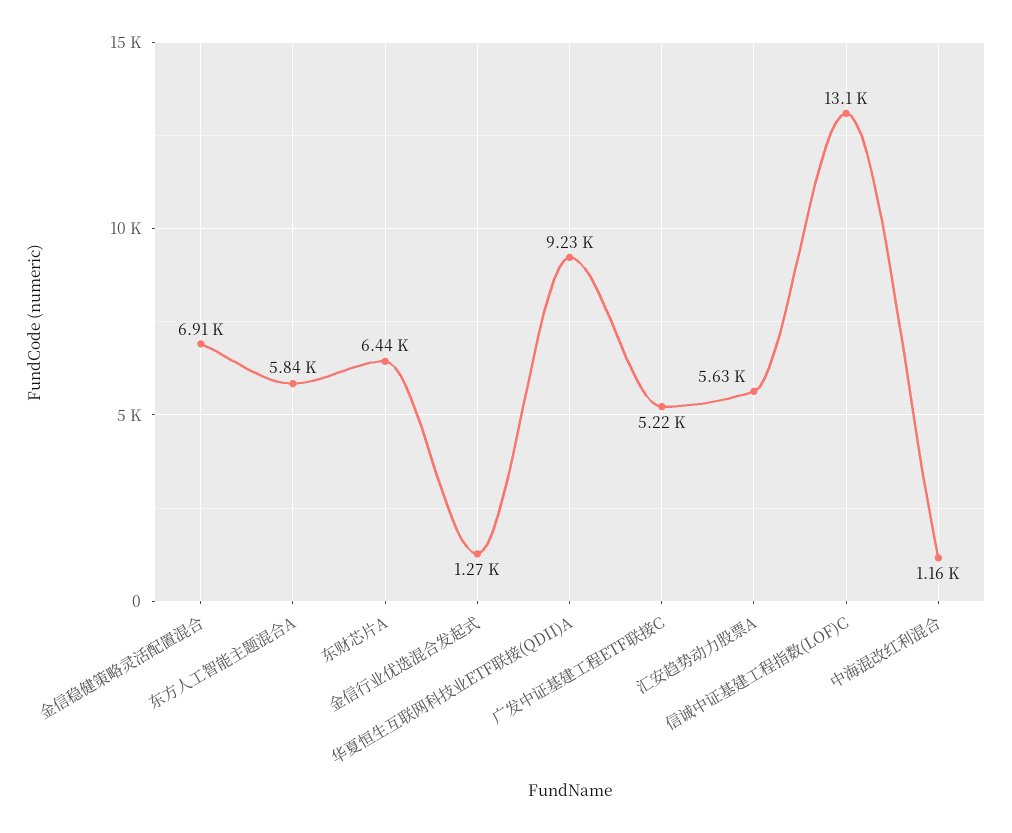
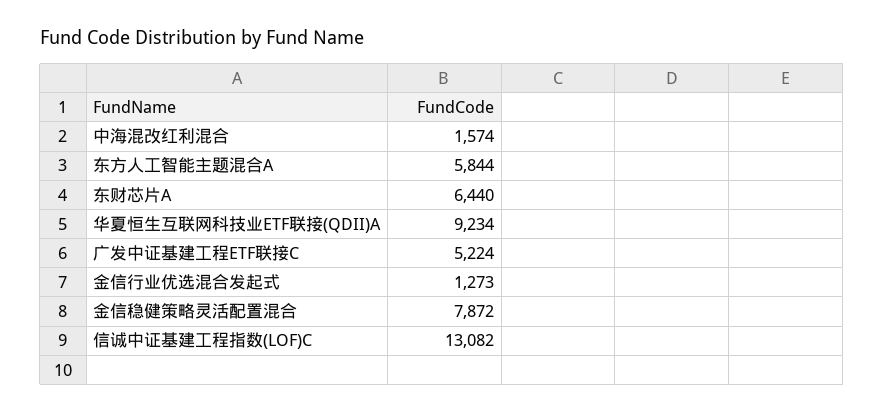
  {
-   "金信稳健策略灵活配置混合": 6910,
+   "金信稳健策略灵活配置混合": 7872,
    "东方人工智能主题混合A": 5844,
    "东财芯片A": 6440,
    "金信行业优选混合发起式": 1273,
    "华夏恒生互联网科技业ETF联接(QDII)A": 9234,
    "广发中证基建工程ETF联接C": 5224,
-   "汇安趋势动力股票A": 5630,
    "信诚中证基建工程指数(LOF)C": 13082,
-   "中海混改红利混合": 1160
+   "中海混改红利混合": 1574
  }

